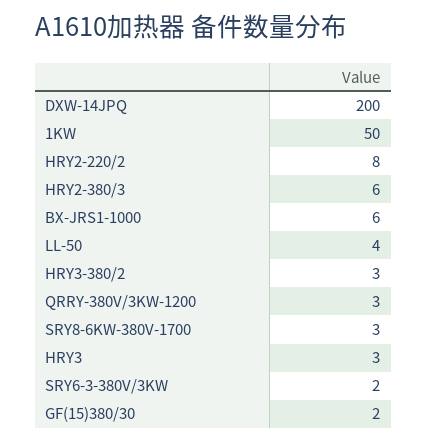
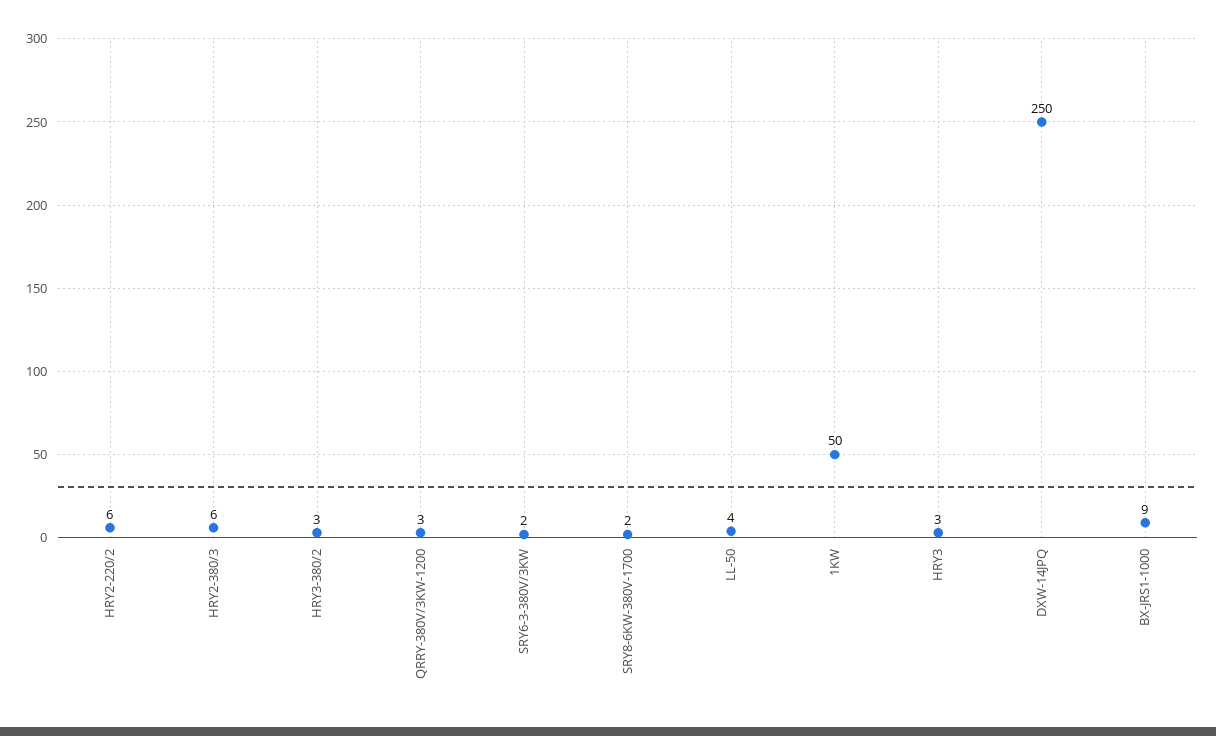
  {
-   "DXW-14JPQ": 200,
+   "DXW-14JPQ": 250,
    "1KW": 50,
-   "HRY2-220/2": 8,
+   "HRY2-220/2": 6,
    "HRY2-380/3": 6,
-   "BX-JRS1-1000": 6,
+   "BX-JRS1-1000": 9,
    "LL-50": 4,
    "HRY3-380/2": 3,
    "QRRY-380V/3KW-1200": 3,
-   "SRY8-6KW-380V-1700": 3,
+   "SRY8-6KW-380V-1700": 2,
    "HRY3": 3,
-   "SRY6-3-380V/3KW": 2,
+   "SRY6-3-380V/3KW": 2
-   "GF(15)380/30": 2
  }

